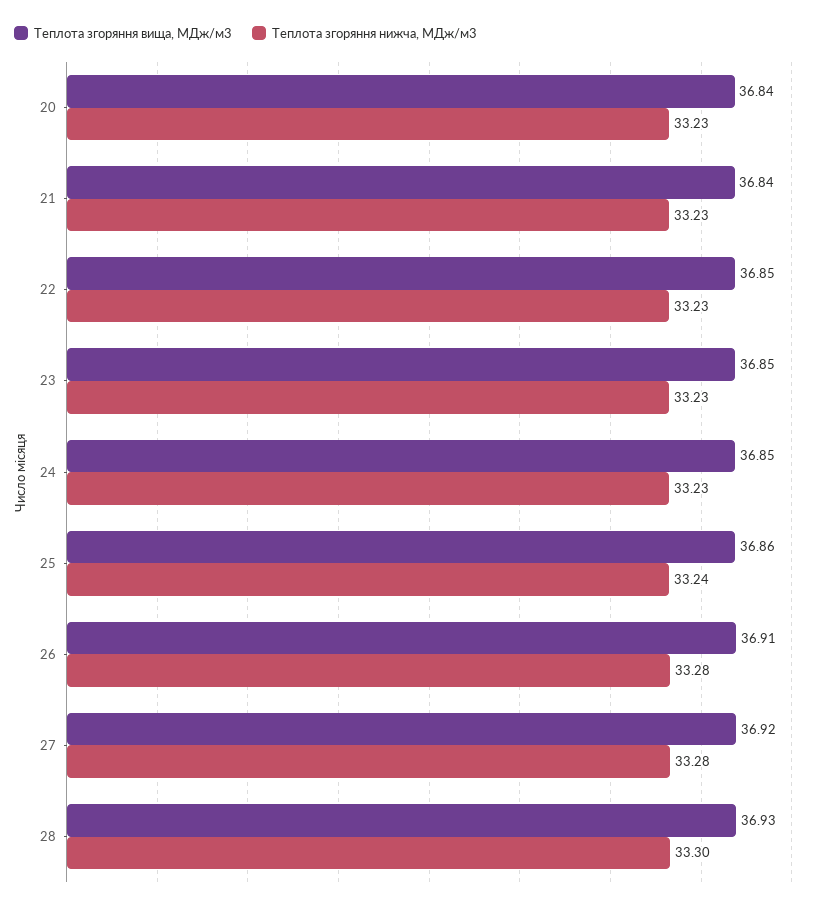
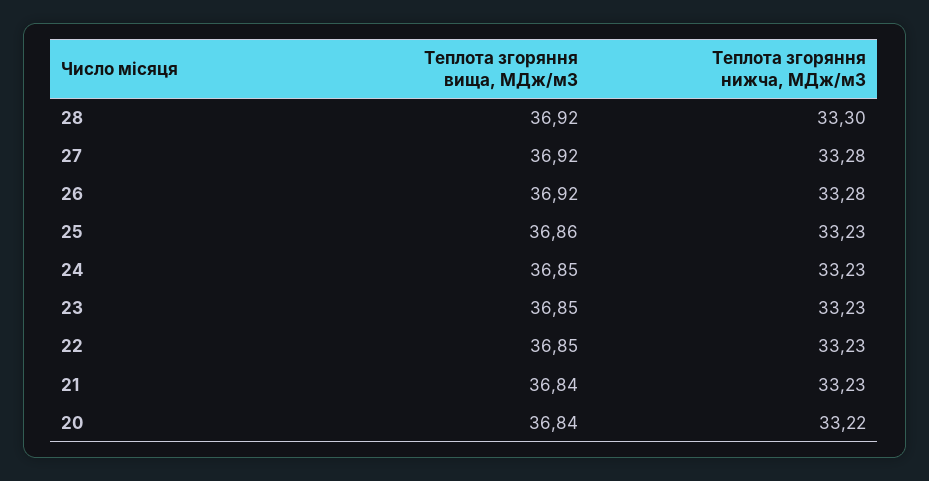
  {
    "Теплота згоряння вища, МДж/м3": {
      "20": 36.84,
      "21": 36.84,
      "22": 36.85,
      "23": 36.85,
      "24": 36.85,
      "25": 36.86,
-     "26": 36.91,
+     "26": 36.92,
      "27": 36.92,
-     "28": 36.93
+     "28": 36.92
    },
    "Теплота згоряння нижча, МДж/м3": {
-     "20": 33.23,
+     "20": 33.22,
      "21": 33.23,
      "22": 33.23,
      "23": 33.23,
      "24": 33.23,
-     "25": 33.24,
+     "25": 33.23,
      "26": 33.28,
      "27": 33.28,
      "28": 33.3
    }
  }

